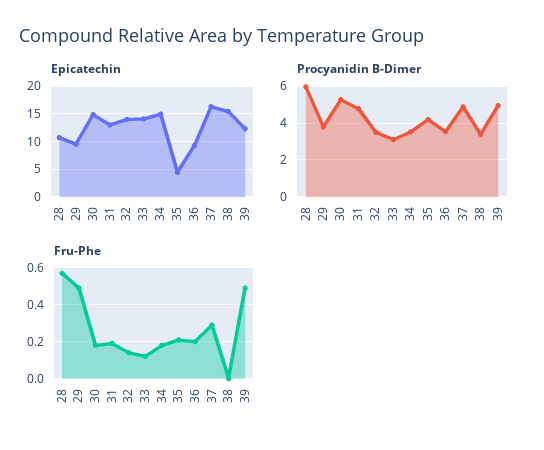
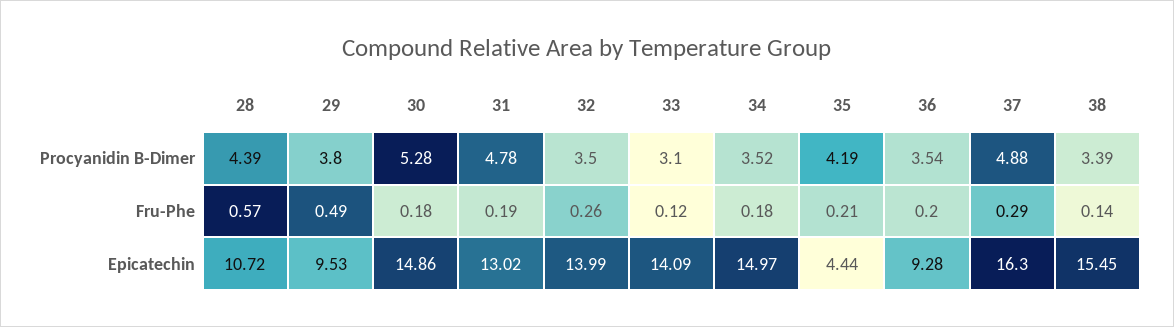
  {
    "Epicatechin": {
      "28": 10.72,
      "29": 9.53,
      "30": 14.86,
      "31": 13.02,
      "32": 13.99,
      "33": 14.09,
      "34": 14.97,
      "35": 4.44,
      "36": 9.28,
      "37": 16.3,
-     "38": 15.45,
+     "38": 15.45
-     "39": 12.5
    },
    "Procyanidin B-Dimer": {
-     "28": 6,
+     "28": 4.39,
      "29": 3.8,
      "30": 5.28,
      "31": 4.78,
      "32": 3.5,
      "33": 3.1,
      "34": 3.52,
      "35": 4.19,
      "36": 3.54,
      "37": 4.88,
-     "38": 3.39,
+     "38": 3.39
-     "39": 5
    },
    "Fru-Phe": {
      "28": 0.57,
      "29": 0.49,
      "30": 0.18,
      "31": 0.19,
-     "32": 0.15,
+     "32": 0.26,
      "33": 0.12,
      "34": 0.18,
      "35": 0.21,
      "36": 0.2,
      "37": 0.29,
-     "38": 0,
+     "38": 0.14
-     "39": 0.5
    }
  }

